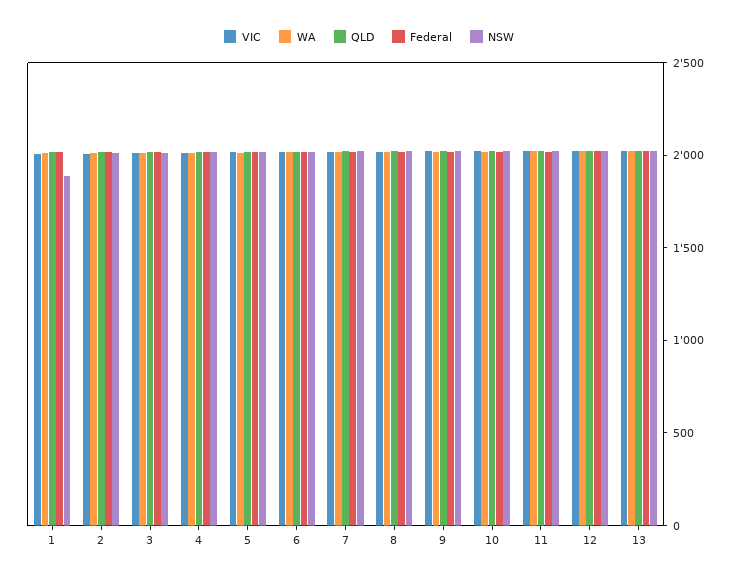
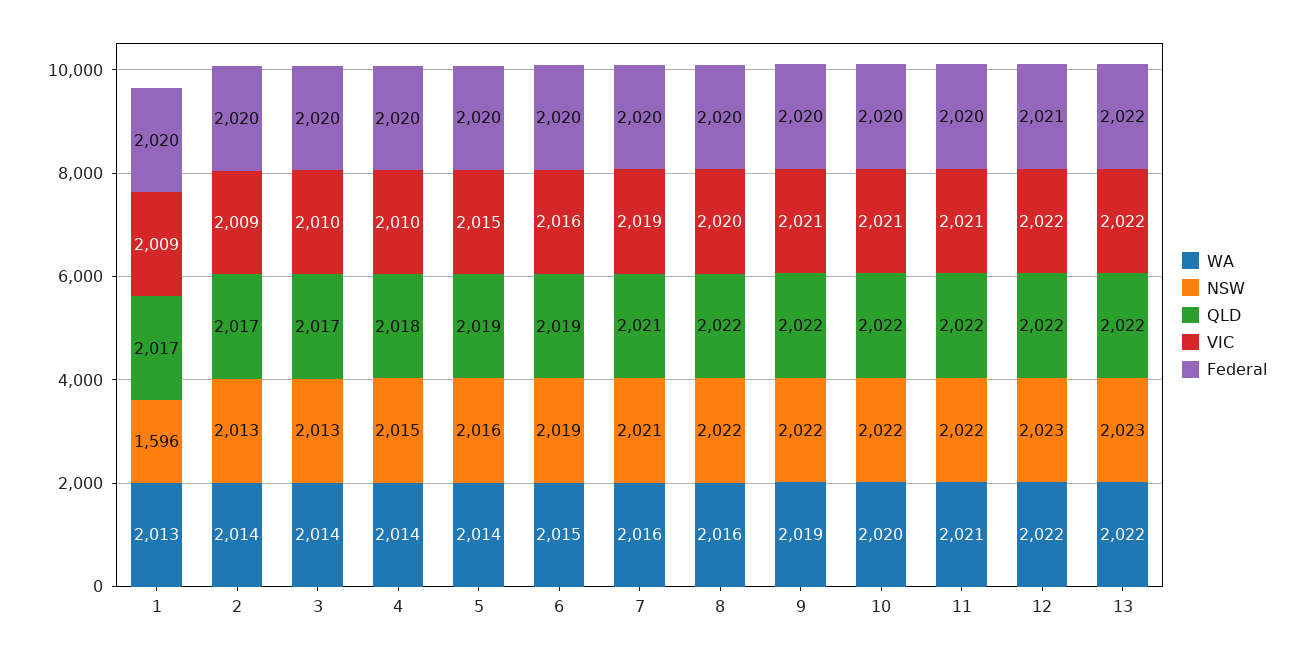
  {
    "VIC": {
      "1": 2009,
      "2": 2009,
      "3": 2010,
      "4": 2010,
      "5": 2015,
      "6": 2016,
      "7": 2019,
      "8": 2020,
      "9": 2021,
      "10": 2021,
      "11": 2021,
      "12": 2022,
      "13": 2022
    },
    "WA": {
      "1": 2013,
      "2": 2014,
      "3": 2014,
      "4": 2014,
      "5": 2014,
      "6": 2015,
      "7": 2016,
      "8": 2016,
      "9": 2019,
      "10": 2020,
      "11": 2021,
      "12": 2022,
      "13": 2022
    },
    "QLD": {
      "1": 2017,
      "2": 2017,
      "3": 2017,
      "4": 2018,
      "5": 2019,
      "6": 2019,
      "7": 2021,
      "8": 2022,
      "9": 2022,
      "10": 2022,
      "11": 2022,
      "12": 2022,
      "13": 2022
    },
    "Federal": {
      "1": 2020,
      "2": 2020,
      "3": 2020,
      "4": 2020,
      "5": 2020,
      "6": 2020,
      "7": 2020,
      "8": 2020,
      "9": 2020,
      "10": 2020,
      "11": 2020,
      "12": 2021,
      "13": 2022
    },
    "NSW": {
-     "1": 1900,
+     "1": 1596,
      "2": 2013,
      "3": 2013,
      "4": 2015,
      "5": 2016,
      "6": 2019,
      "7": 2021,
      "8": 2022,
      "9": 2022,
      "10": 2022,
      "11": 2022,
      "12": 2023,
      "13": 2023
    }
  }

